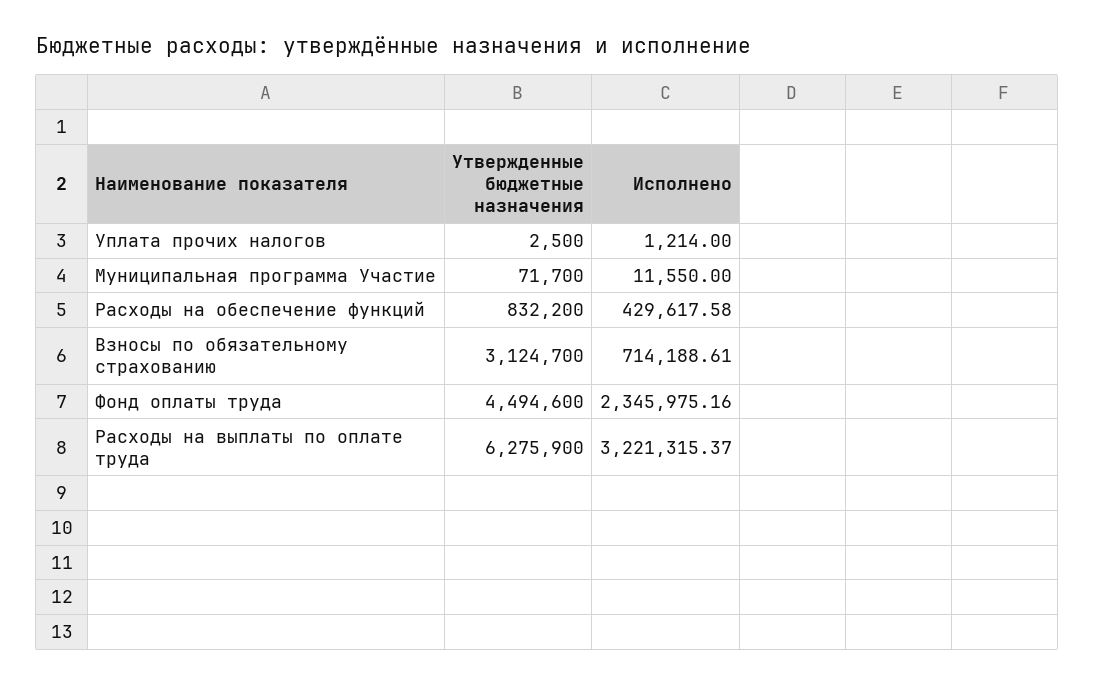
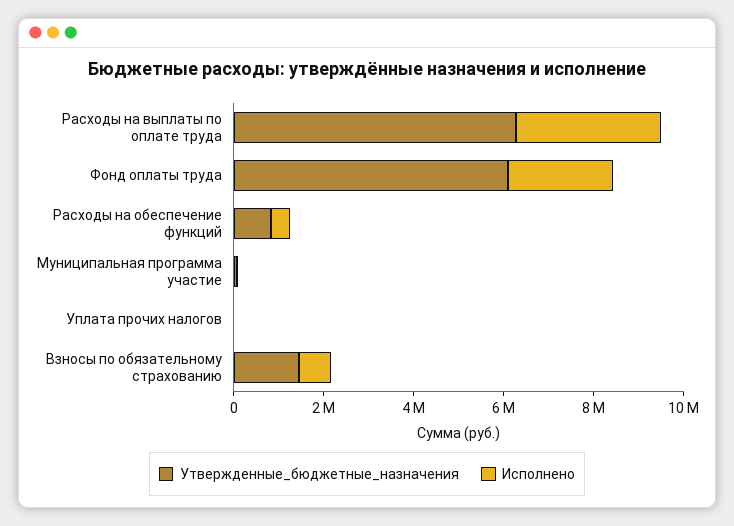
  {
    "Утвержденные бюджетные назначения": {
      "Уплата прочих налогов": 2500,
      "Муниципальная программа Участие": 71700,
      "Расходы на обеспечение функций": 832200,
-     "Взносы по обязательному страхованию": 3124700,
+     "Взносы по обязательному страхованию": 1500000,
-     "Фонд оплаты труда": 4494600,
+     "Фонд оплаты труда": 6000000,
      "Расходы на выплаты по оплате труда": 6275900
    },
    "Исполнено": {
      "Уплата прочих налогов": 1214,
      "Муниципальная программа Участие": 11550,
      "Расходы на обеспечение функций": 429617.58,
      "Взносы по обязательному страхованию": 714188.61,
      "Фонд оплаты труда": 2345975.16,
      "Расходы на выплаты по оплате труда": 3221315.37
    }
  }

